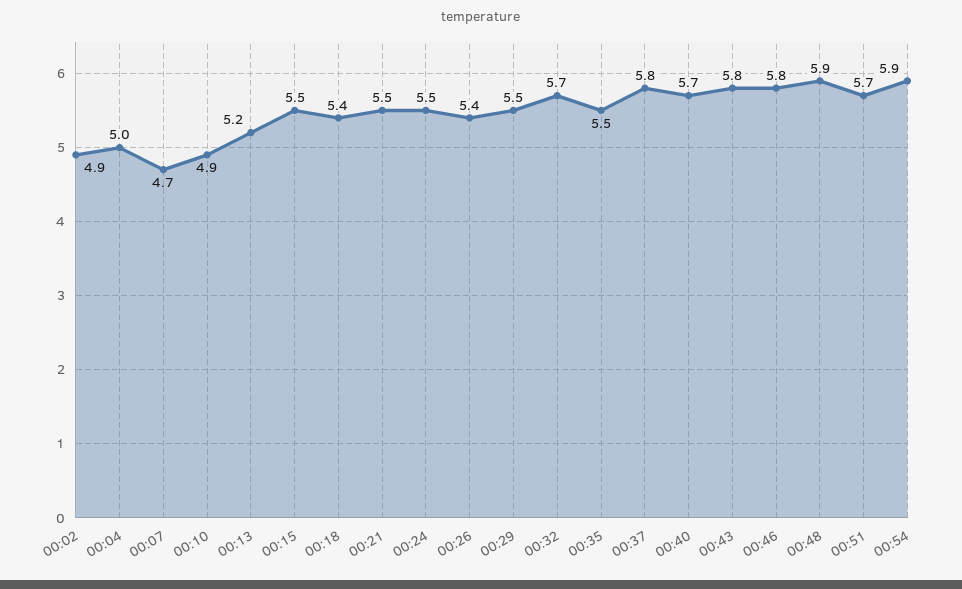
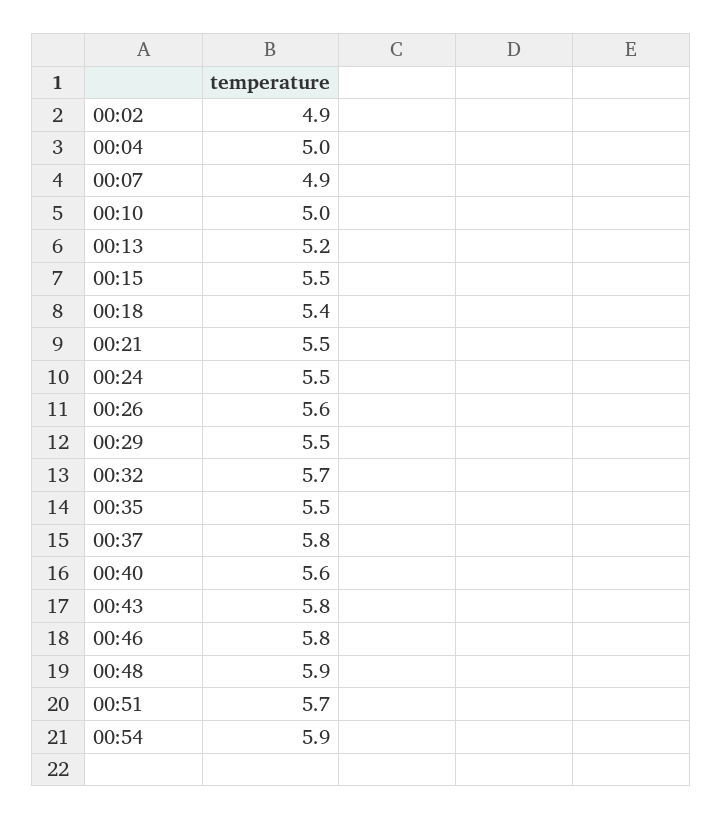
  {
    "00:02": 4.9,
    "00:04": 5,
-   "00:07": 4.7,
+   "00:07": 4.9,
-   "00:10": 4.9,
+   "00:10": 5,
    "00:13": 5.2,
    "00:15": 5.5,
    "00:18": 5.4,
    "00:21": 5.5,
    "00:24": 5.5,
-   "00:26": 5.4,
+   "00:26": 5.6,
    "00:29": 5.5,
    "00:32": 5.7,
    "00:35": 5.5,
    "00:37": 5.8,
-   "00:40": 5.7,
+   "00:40": 5.6,
    "00:43": 5.8,
    "00:46": 5.8,
    "00:48": 5.9,
    "00:51": 5.7,
    "00:54": 5.9
  }

